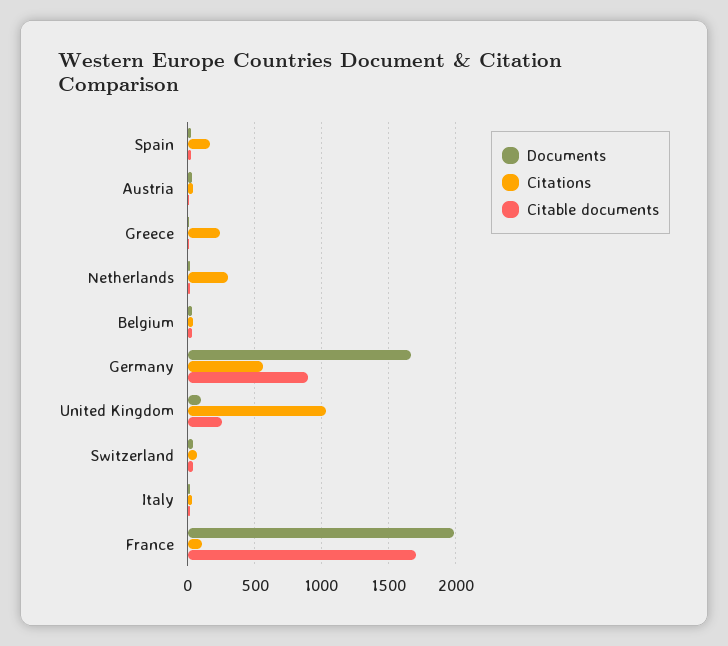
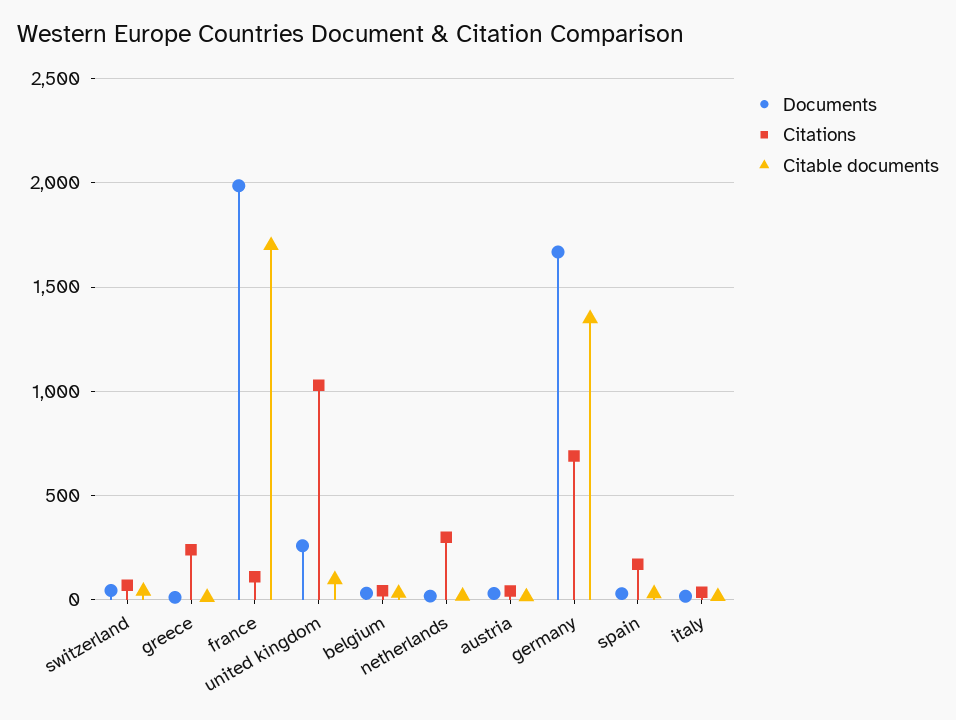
  {
    "Documents": {
      "Spain": 50,
      "Austria": 50,
      "Greece": 0,
      "Netherlands": 0,
      "Belgium": 50,
      "Germany": 1650,
-     "United Kingdom": 100,
+     "United Kingdom": 250,
      "Switzerland": 50,
      "Italy": 0,
      "France": 2000
    },
    "Citations": {
      "Spain": 150,
      "Austria": 50,
      "Greece": 250,
      "Netherlands": 300,
      "Belgium": 50,
-     "Germany": 550,
+     "Germany": 700,
      "United Kingdom": 1050,
      "Switzerland": 50,
      "Italy": 50,
      "France": 100
    },
    "Citable documents": {
      "Spain": 50,
      "Austria": 0,
      "Greece": 0,
      "Netherlands": 0,
      "Belgium": 50,
-     "Germany": 900,
+     "Germany": 1350,
-     "United Kingdom": 250,
+     "United Kingdom": 100,
      "Switzerland": 50,
      "Italy": 0,
      "France": 1700
    }
  }

